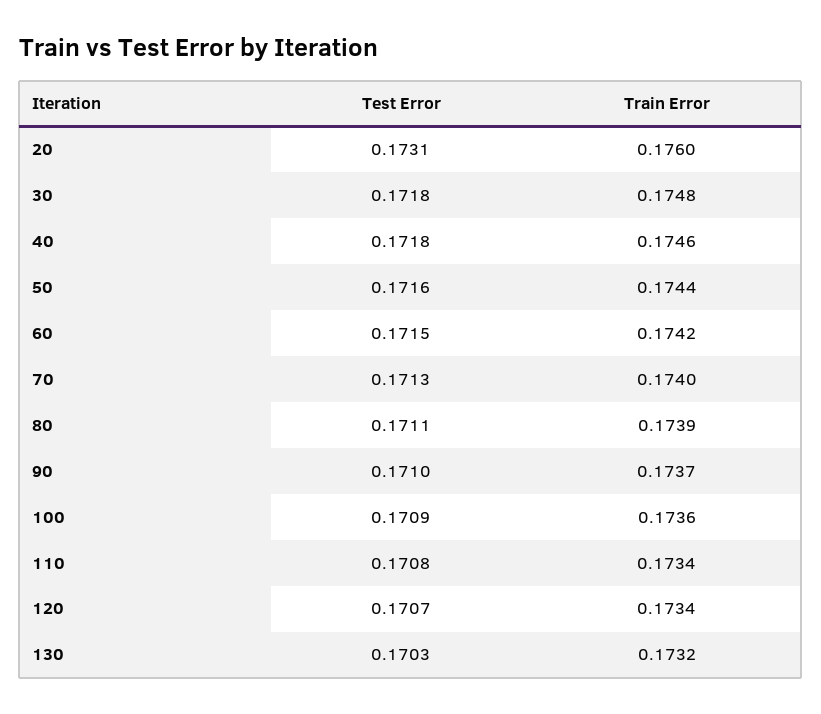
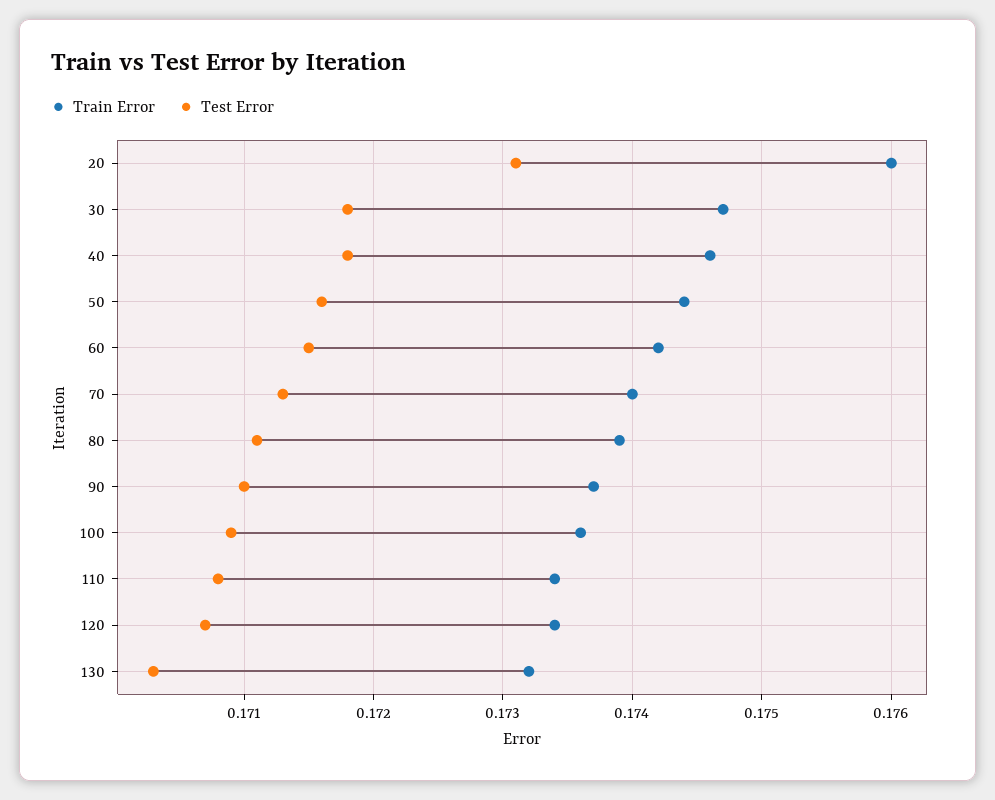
  {
    "Test Error": {
      "20": 0.1731,
      "30": 0.1718,
      "40": 0.1718,
      "50": 0.1716,
      "60": 0.1715,
      "70": 0.1713,
      "80": 0.1711,
      "90": 0.171,
      "100": 0.1709,
      "110": 0.1708,
      "120": 0.1707,
      "130": 0.1703
    },
    "Train Error": {
      "20": 0.176,
-     "30": 0.1748,
+     "30": 0.1747,
      "40": 0.1746,
      "50": 0.1744,
      "60": 0.1742,
      "70": 0.174,
      "80": 0.1739,
      "90": 0.1737,
      "100": 0.1736,
      "110": 0.1734,
      "120": 0.1734,
      "130": 0.1732
    }
  }

